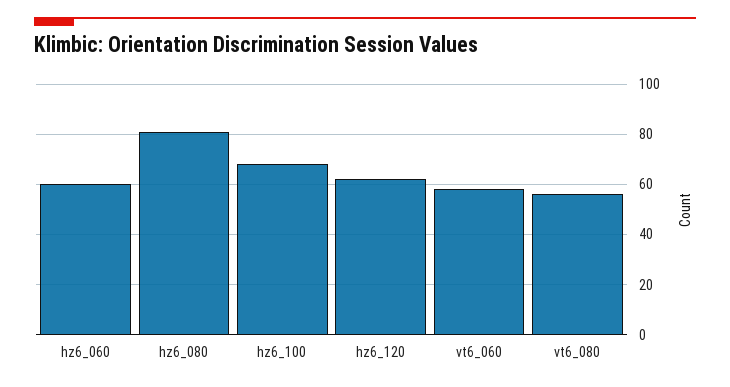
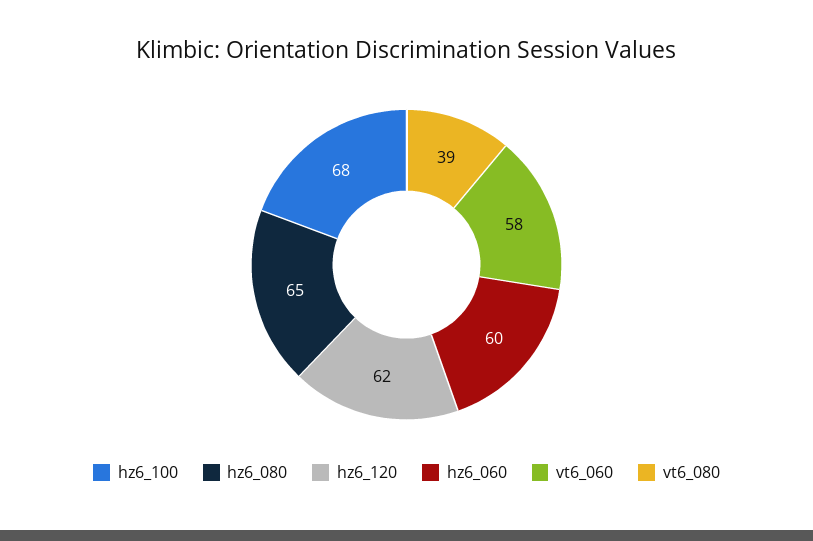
  {
    "hz6_060": 60,
-   "hz6_080": 80,
+   "hz6_080": 65,
    "hz6_100": 68,
    "hz6_120": 62,
    "vt6_060": 58,
-   "vt6_080": 55
+   "vt6_080": 39
  }

